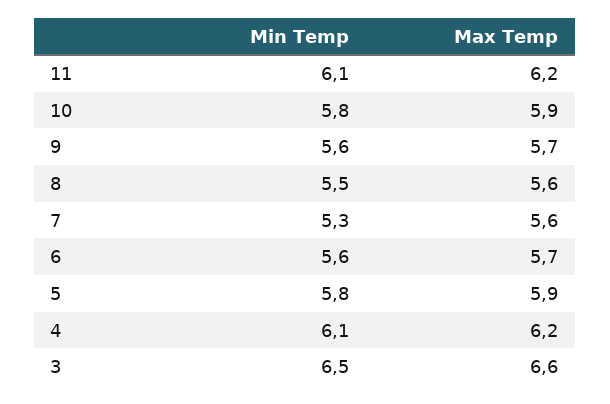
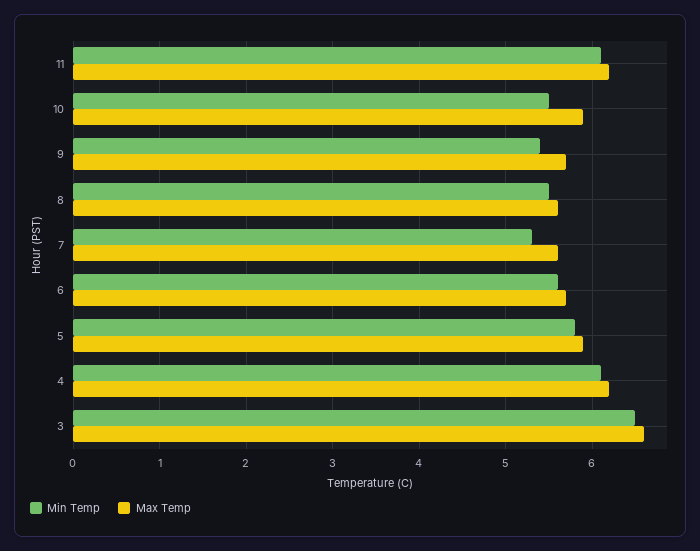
  {
    "Min Temp": {
      "11": 6.1,
-     "10": 5.8,
+     "10": 5.5,
-     "9": 5.6,
+     "9": 5.4,
      "8": 5.5,
      "7": 5.3,
      "6": 5.6,
      "5": 5.8,
      "4": 6.1,
      "3": 6.5
    },
    "Max Temp": {
      "11": 6.2,
      "10": 5.9,
      "9": 5.7,
      "8": 5.6,
      "7": 5.6,
      "6": 5.7,
      "5": 5.9,
      "4": 6.2,
      "3": 6.6
    }
  }

